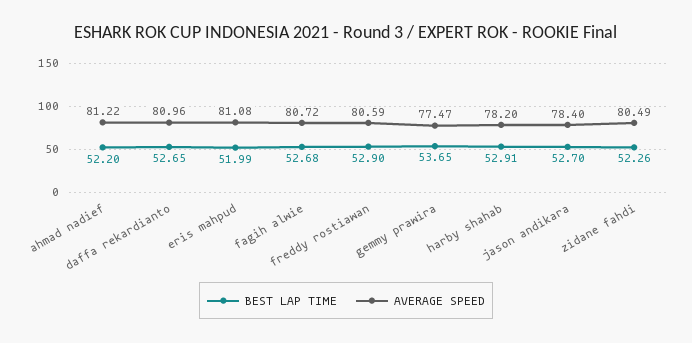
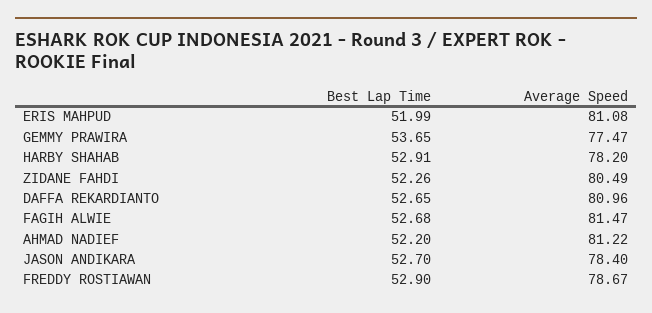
  {
    "BEST LAP TIME": {
      "ahmad nadief": 52.2,
      "daffa rekardianto": 52.65,
      "eris mahpud": 51.99,
      "fagih alwie": 52.68,
      "freddy rostiawan": 52.9,
      "gemmy prawira": 53.65,
      "harby shahab": 52.91,
      "jason andikara": 52.7,
      "zidane fahdi": 52.26
    },
    "AVERAGE SPEED": {
      "ahmad nadief": 81.22,
      "daffa rekardianto": 80.96,
      "eris mahpud": 81.08,
-     "fagih alwie": 80.72,
+     "fagih alwie": 81.47,
-     "freddy rostiawan": 80.59,
+     "freddy rostiawan": 78.67,
      "gemmy prawira": 77.47,
      "harby shahab": 78.2,
      "jason andikara": 78.4,
      "zidane fahdi": 80.49
    }
  }

